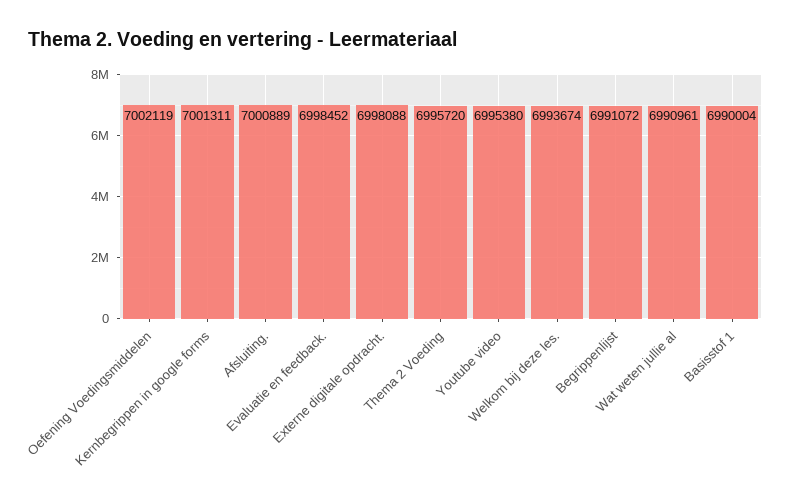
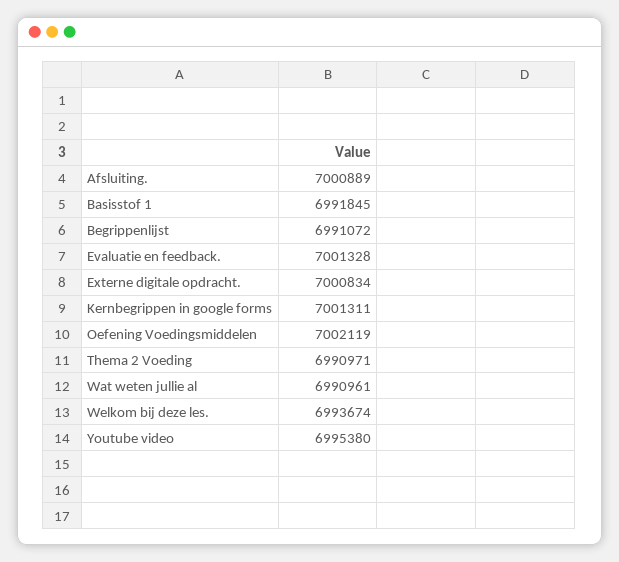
  {
    "Oefening Voedingsmiddelen": 7002119,
    "Kernbegrippen in google forms": 7001311,
    "Afsluiting.": 7000889,
-   "Evaluatie en feedback.": 6998452,
+   "Evaluatie en feedback.": 7001328,
-   "Externe digitale opdracht.": 6998088,
+   "Externe digitale opdracht.": 7000834,
-   "Thema 2 Voeding": 6995720,
+   "Thema 2 Voeding": 6990971,
    "Youtube video": 6995380,
    "Welkom bij deze les.": 6993674,
    "Begrippenlijst": 6991072,
    "Wat weten jullie al": 6990961,
-   "Basisstof 1": 6990004
+   "Basisstof 1": 6991845
  }

